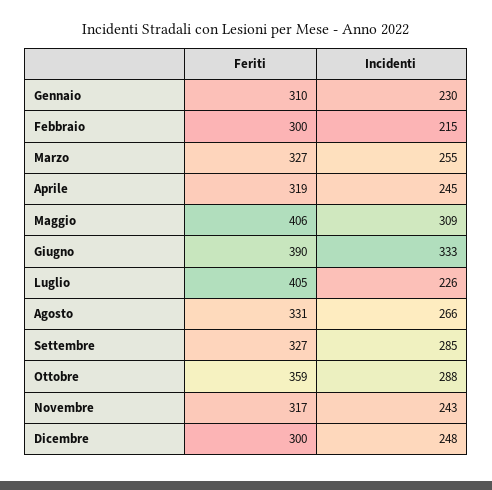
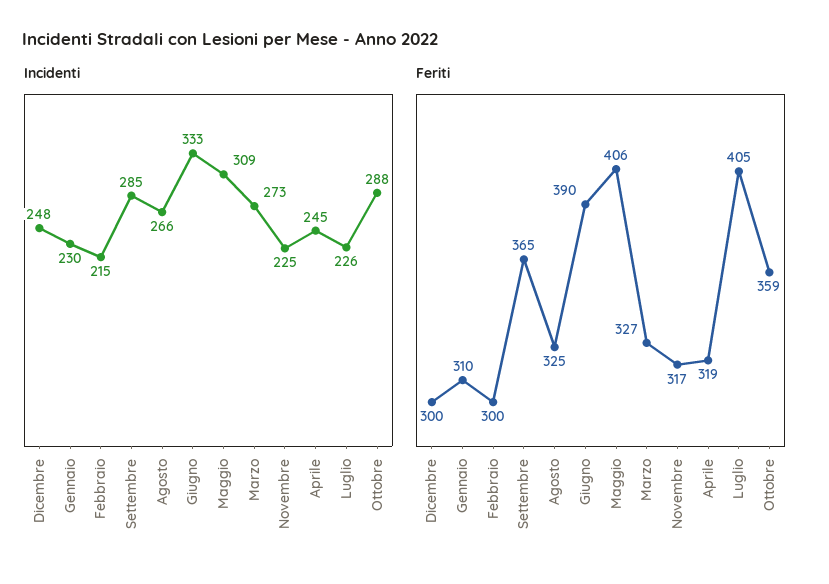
  {
    "Feriti": {
      "Gennaio": 310,
      "Febbraio": 300,
      "Marzo": 327,
      "Aprile": 319,
      "Maggio": 406,
      "Giugno": 390,
      "Luglio": 405,
-     "Agosto": 331,
+     "Agosto": 325,
-     "Settembre": 327,
+     "Settembre": 365,
      "Ottobre": 359,
      "Novembre": 317,
      "Dicembre": 300
    },
    "Incidenti": {
      "Gennaio": 230,
      "Febbraio": 215,
-     "Marzo": 255,
+     "Marzo": 273,
      "Aprile": 245,
      "Maggio": 309,
      "Giugno": 333,
      "Luglio": 226,
      "Agosto": 266,
      "Settembre": 285,
      "Ottobre": 288,
-     "Novembre": 243,
+     "Novembre": 225,
      "Dicembre": 248
    }
  }

